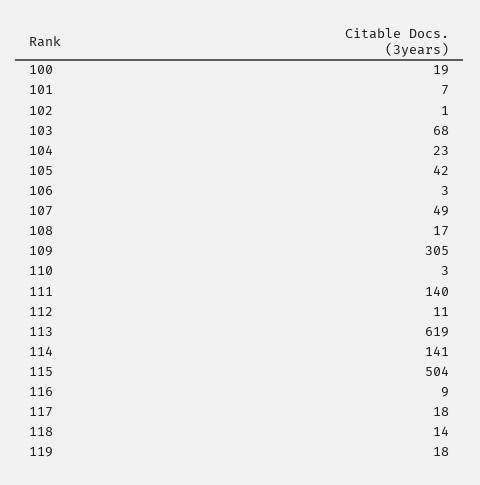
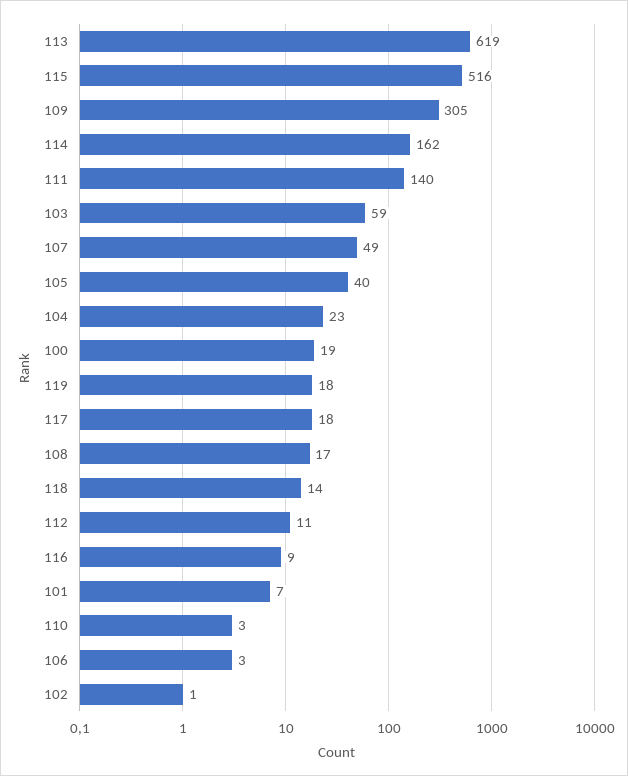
  {
    "100": 19,
    "101": 7,
    "102": 1,
-   "103": 68,
+   "103": 59,
    "104": 23,
-   "105": 42,
+   "105": 40,
    "106": 3,
    "107": 49,
    "108": 17,
    "109": 305,
    "110": 3,
    "111": 140,
    "112": 11,
    "113": 619,
-   "114": 141,
+   "114": 162,
-   "115": 504,
+   "115": 516,
    "116": 9,
    "117": 18,
    "118": 14,
    "119": 18
  }

